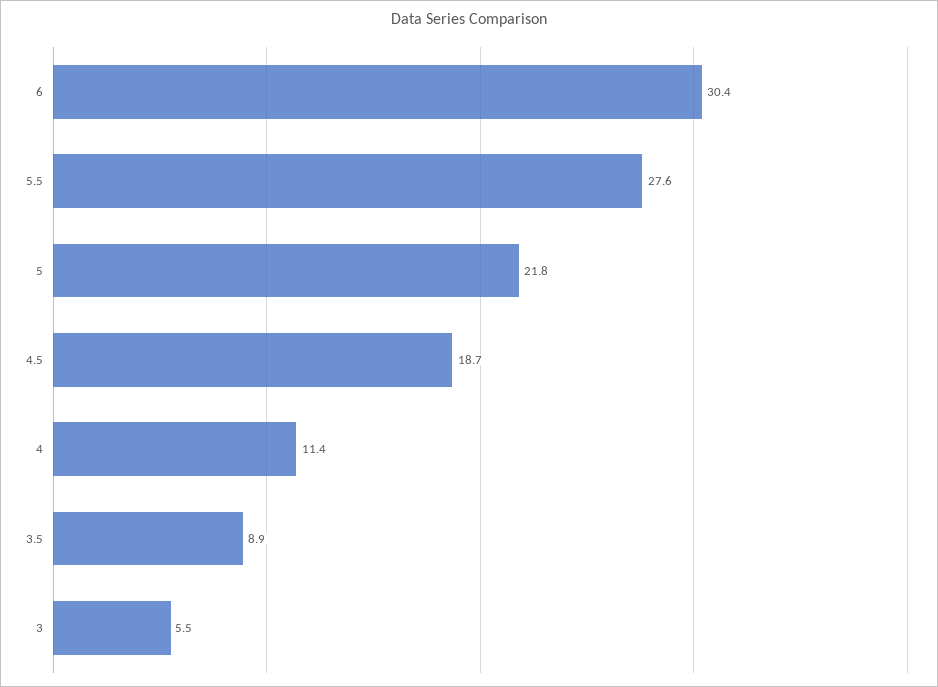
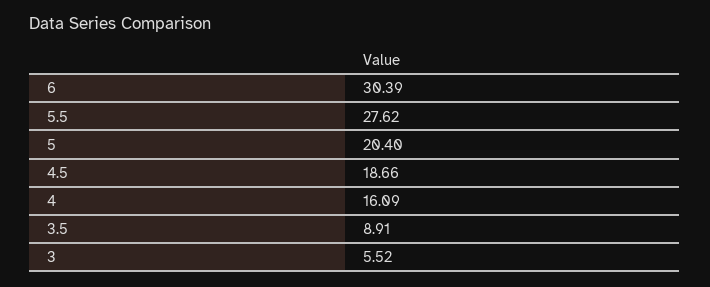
  {
    "6": 30.39,
    "5.5": 27.62,
-   "5": 21.8,
+   "5": 20.4,
    "4.5": 18.66,
-   "4": 11.4,
+   "4": 16.09,
    "3.5": 8.91,
    "3": 5.52
  }

